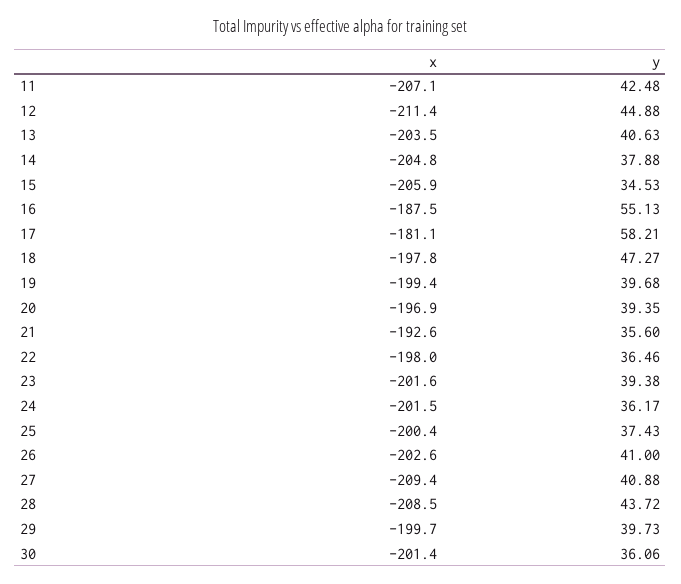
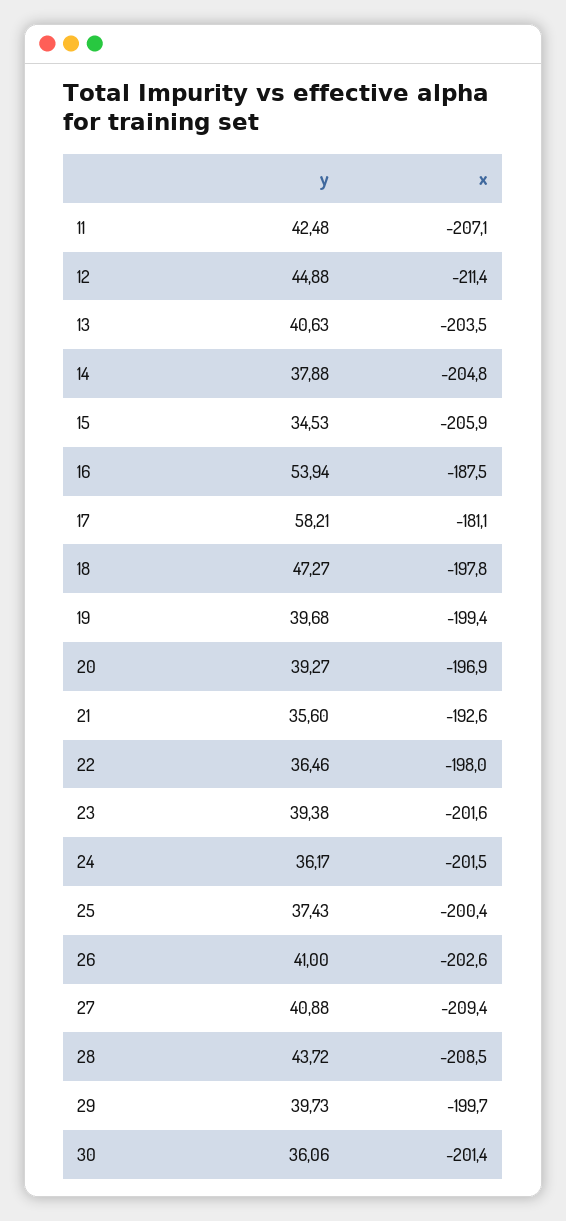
  {
    "x": {
      "11": -207.1,
      "12": -211.4,
      "13": -203.5,
      "14": -204.8,
      "15": -205.9,
      "16": -187.5,
      "17": -181.1,
      "18": -197.8,
      "19": -199.4,
      "20": -196.9,
      "21": -192.6,
      "22": -198,
      "23": -201.6,
      "24": -201.5,
      "25": -200.4,
      "26": -202.6,
      "27": -209.4,
      "28": -208.5,
      "29": -199.7,
      "30": -201.4
    },
    "y": {
      "11": 42.48,
      "12": 44.88,
      "13": 40.63,
      "14": 37.88,
      "15": 34.53,
-     "16": 55.13,
+     "16": 53.94,
      "17": 58.21,
      "18": 47.27,
      "19": 39.68,
-     "20": 39.35,
+     "20": 39.27,
      "21": 35.6,
      "22": 36.46,
      "23": 39.38,
      "24": 36.17,
      "25": 37.43,
      "26": 41,
      "27": 40.88,
      "28": 43.72,
      "29": 39.73,
      "30": 36.06
    }
  }

